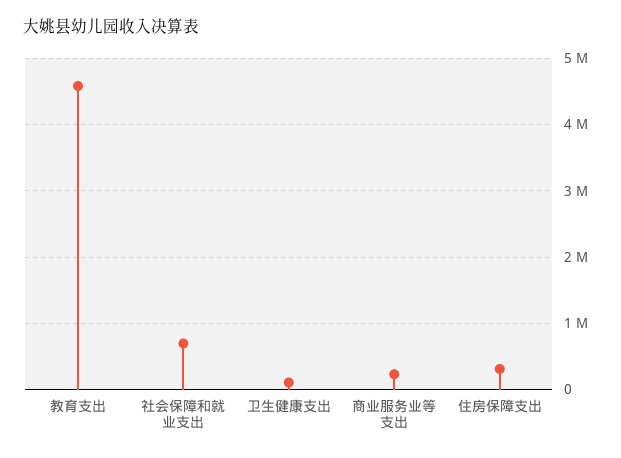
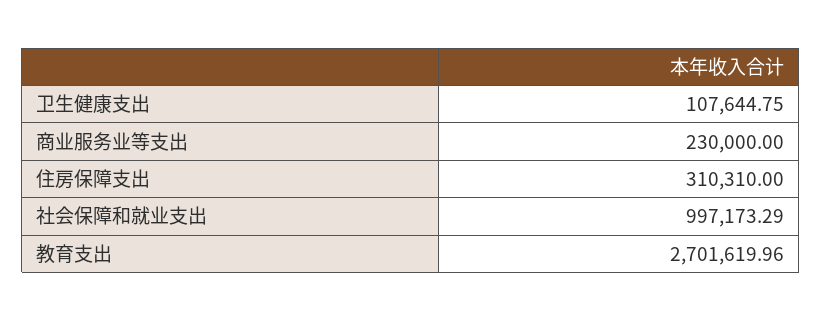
  {
-   "教育支出": 4600000,
+   "教育支出": 2701619.96,
-   "社会保障和就业支出": 700000,
+   "社会保障和就业支出": 997173.29,
    "卫生健康支出": 107644.75,
    "商业服务业等支出": 230000,
    "住房保障支出": 310310
  }

